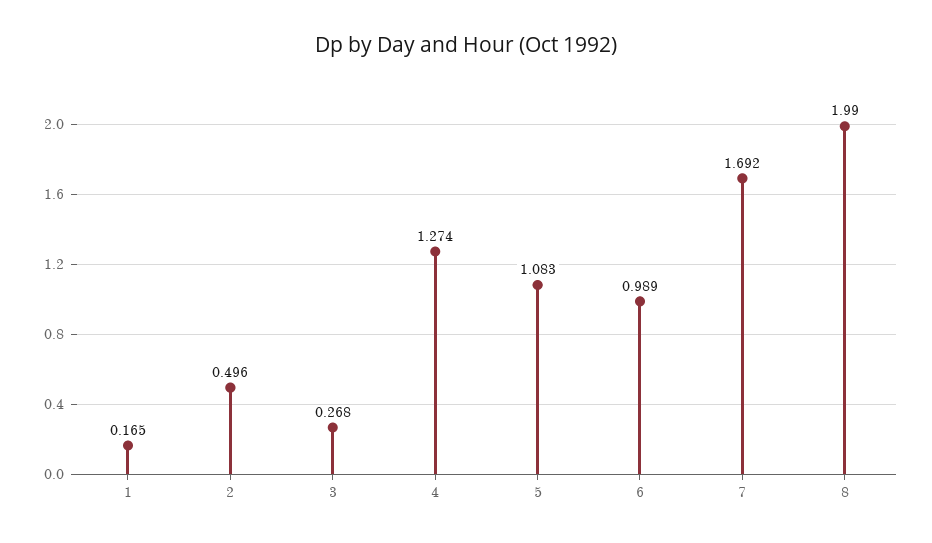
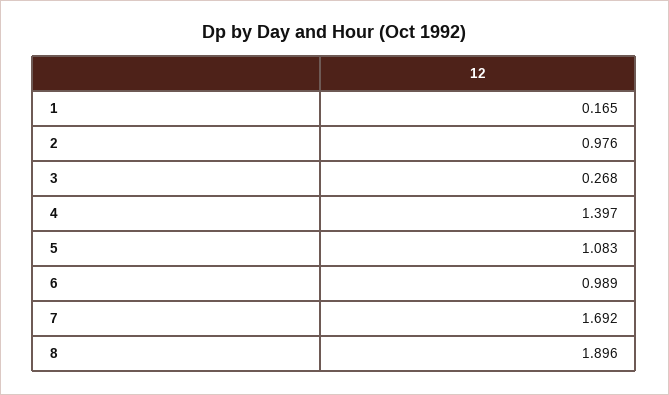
  {
    "1": 0.165,
-   "2": 0.496,
+   "2": 0.976,
    "3": 0.268,
-   "4": 1.274,
+   "4": 1.397,
    "5": 1.083,
    "6": 0.989,
    "7": 1.692,
-   "8": 1.99
+   "8": 1.896
  }

